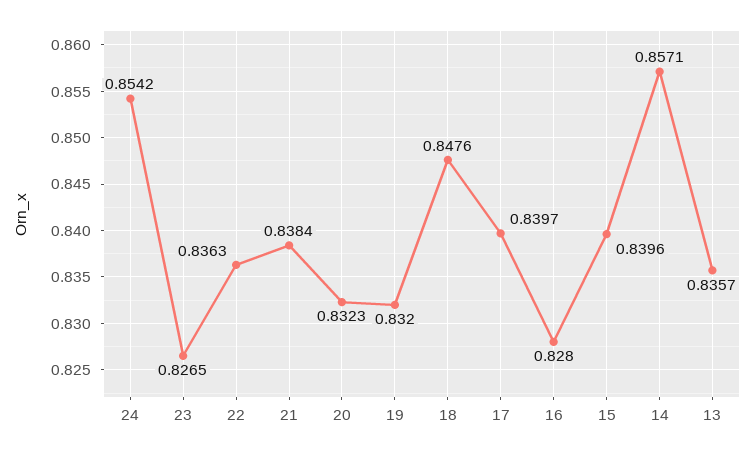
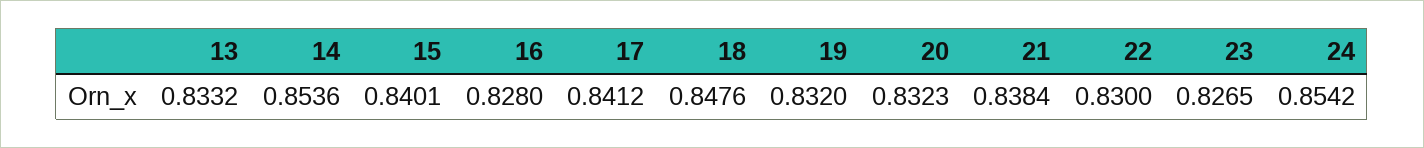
  {
    "24": 0.8542,
    "23": 0.8265,
-   "22": 0.8363,
+   "22": 0.83,
    "21": 0.8384,
    "20": 0.8323,
    "19": 0.832,
    "18": 0.8476,
-   "17": 0.8397,
+   "17": 0.8412,
    "16": 0.828,
-   "15": 0.8396,
+   "15": 0.8401,
-   "14": 0.8571,
+   "14": 0.8536,
-   "13": 0.8357
+   "13": 0.8332
  }

